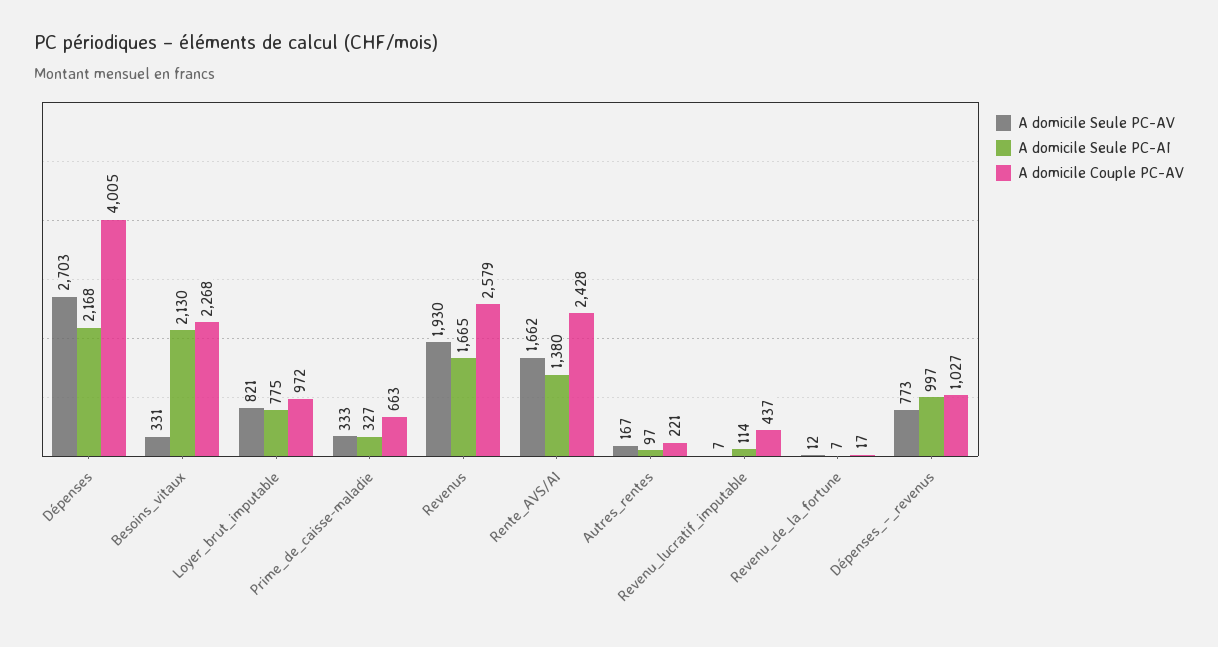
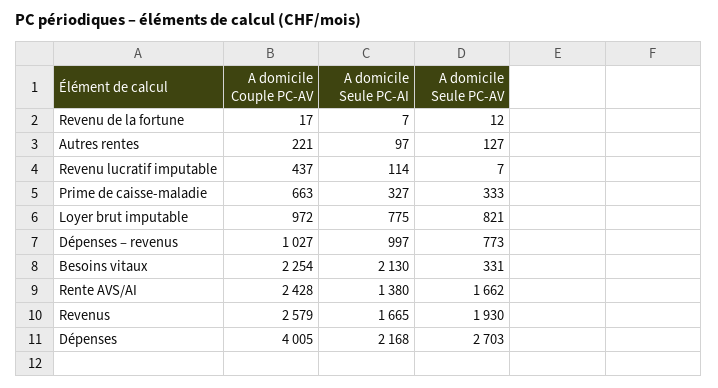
  {
    "A domicile Seule PC-AV": {
      "Dépenses": 2703,
      "Besoins_vitaux": 331,
      "Loyer_brut_imputable": 821,
      "Prime_de_caisse-maladie": 333,
      "Revenus": 1930,
      "Rente_AVS/AI": 1662,
-     "Autres_rentes": 167,
+     "Autres_rentes": 127,
      "Revenu_lucratif_imputable": 7,
      "Revenu_de_la_fortune": 12,
      "Dépenses_–_revenus": 773
    },
    "A domicile Seule PC-AI": {
      "Dépenses": 2168,
      "Besoins_vitaux": 2130,
      "Loyer_brut_imputable": 775,
      "Prime_de_caisse-maladie": 327,
      "Revenus": 1665,
      "Rente_AVS/AI": 1380,
      "Autres_rentes": 97,
      "Revenu_lucratif_imputable": 114,
      "Revenu_de_la_fortune": 7,
      "Dépenses_–_revenus": 997
    },
    "A domicile Couple PC-AV": {
      "Dépenses": 4005,
-     "Besoins_vitaux": 2268,
+     "Besoins_vitaux": 2254,
      "Loyer_brut_imputable": 972,
      "Prime_de_caisse-maladie": 663,
      "Revenus": 2579,
      "Rente_AVS/AI": 2428,
      "Autres_rentes": 221,
      "Revenu_lucratif_imputable": 437,
      "Revenu_de_la_fortune": 17,
      "Dépenses_–_revenus": 1027
    }
  }

